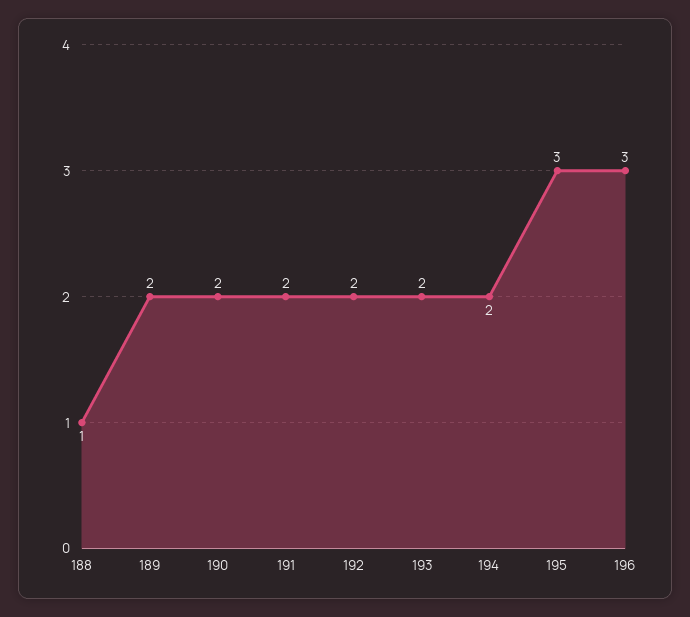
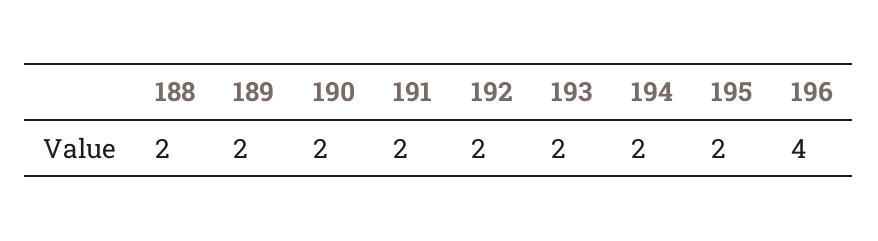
  {
-   "188": 1,
+   "188": 2,
    "189": 2,
    "190": 2,
    "191": 2,
    "192": 2,
    "193": 2,
    "194": 2,
-   "195": 3,
+   "195": 2,
-   "196": 3
+   "196": 4
  }

